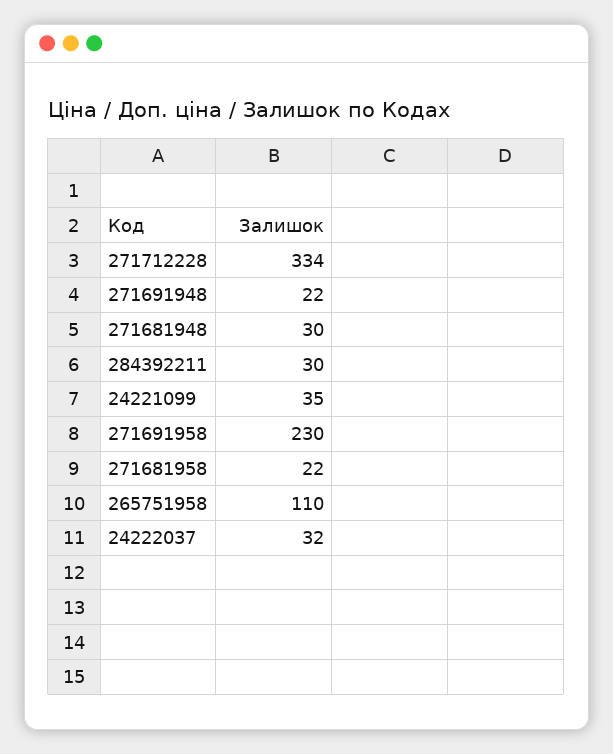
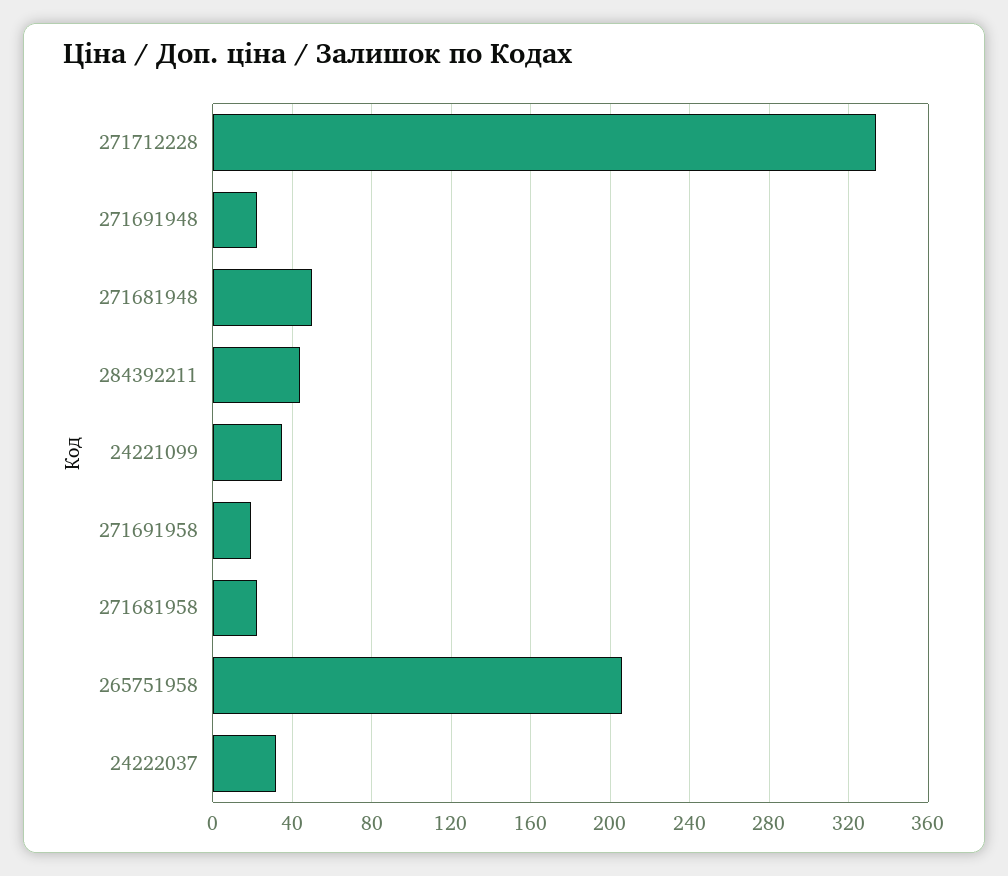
  {
    "271712228": 334,
    "271691948": 22,
-   "271681948": 30,
+   "271681948": 50,
-   "284392211": 30,
+   "284392211": 45,
    "24221099": 35,
-   "271691958": 230,
+   "271691958": 20,
    "271681958": 22,
-   "265751958": 110,
+   "265751958": 205,
    "24222037": 32
  }

